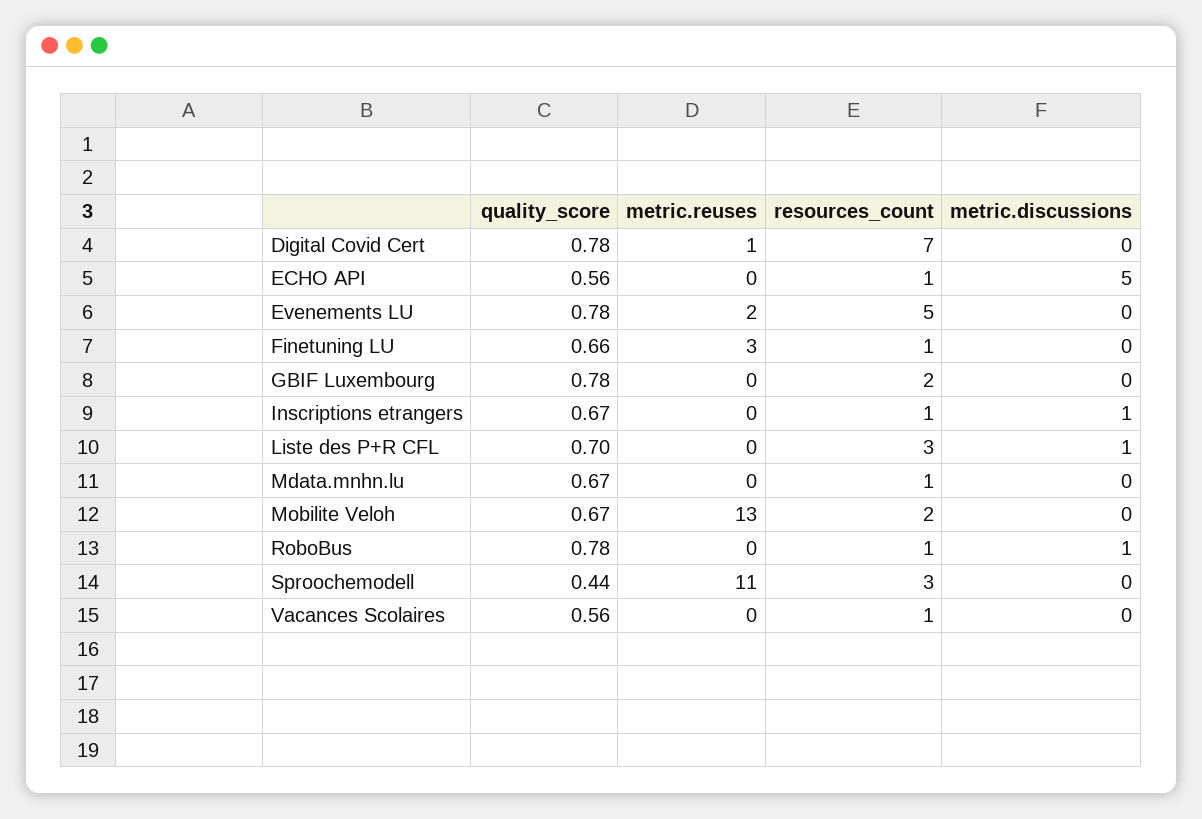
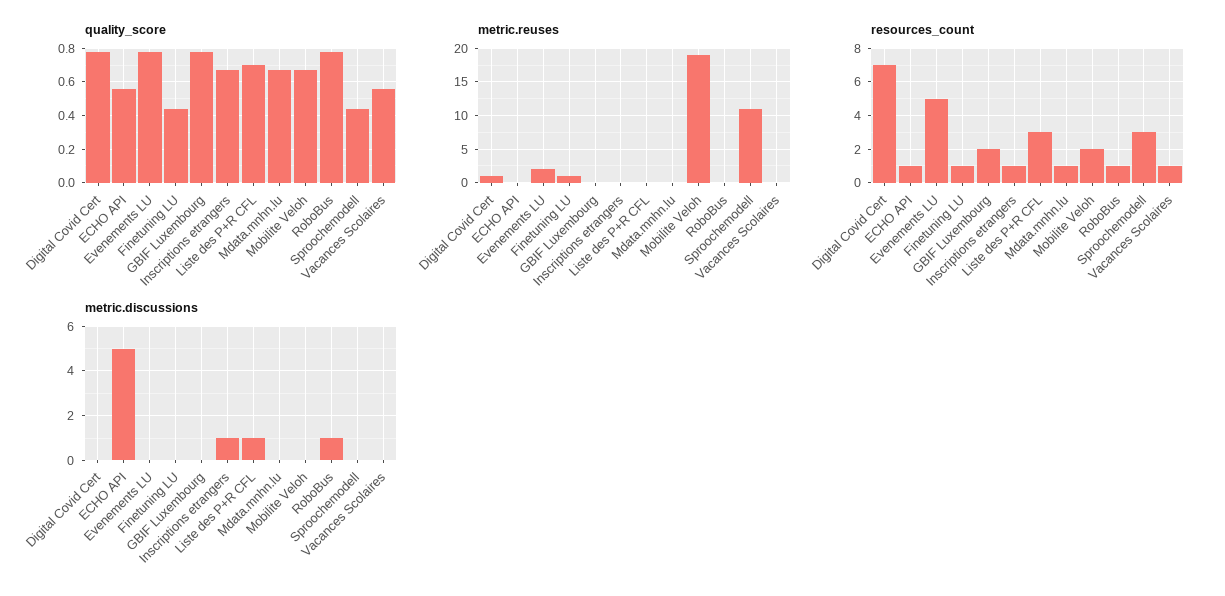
  {
    "quality_score": {
      "Digital Covid Cert": 0.78,
      "ECHO API": 0.56,
      "Evenements LU": 0.78,
-     "Finetuning LU": 0.66,
+     "Finetuning LU": 0.45,
      "GBIF Luxembourg": 0.78,
      "Inscriptions etrangers": 0.67,
      "Liste des P+R CFL": 0.7,
      "Mdata.mnhn.lu": 0.67,
      "Mobilite Veloh": 0.67,
      "RoboBus": 0.78,
      "Sproochemodell": 0.44,
      "Vacances Scolaires": 0.56
    },
    "metric.reuses": {
      "Digital Covid Cert": 1,
      "ECHO API": 0,
      "Evenements LU": 2,
-     "Finetuning LU": 3,
+     "Finetuning LU": 1,
      "GBIF Luxembourg": 0,
      "Inscriptions etrangers": 0,
      "Liste des P+R CFL": 0,
      "Mdata.mnhn.lu": 0,
-     "Mobilite Veloh": 13,
+     "Mobilite Veloh": 19,
      "RoboBus": 0,
      "Sproochemodell": 11,
      "Vacances Scolaires": 0
    },
    "resources_count": {
      "Digital Covid Cert": 7,
      "ECHO API": 1,
      "Evenements LU": 5,
      "Finetuning LU": 1,
      "GBIF Luxembourg": 2,
      "Inscriptions etrangers": 1,
      "Liste des P+R CFL": 3,
      "Mdata.mnhn.lu": 1,
      "Mobilite Veloh": 2,
      "RoboBus": 1,
      "Sproochemodell": 3,
      "Vacances Scolaires": 1
    },
    "metric.discussions": {
      "Digital Covid Cert": 0,
      "ECHO API": 5,
      "Evenements LU": 0,
      "Finetuning LU": 0,
      "GBIF Luxembourg": 0,
      "Inscriptions etrangers": 1,
      "Liste des P+R CFL": 1,
      "Mdata.mnhn.lu": 0,
      "Mobilite Veloh": 0,
      "RoboBus": 1,
      "Sproochemodell": 0,
      "Vacances Scolaires": 0
    }
  }

